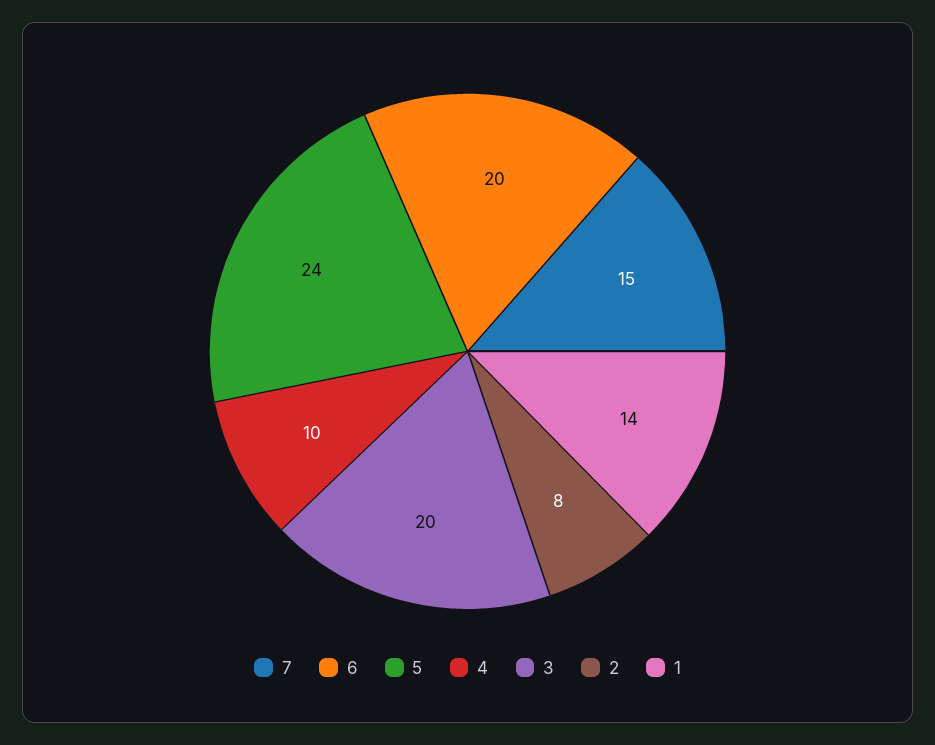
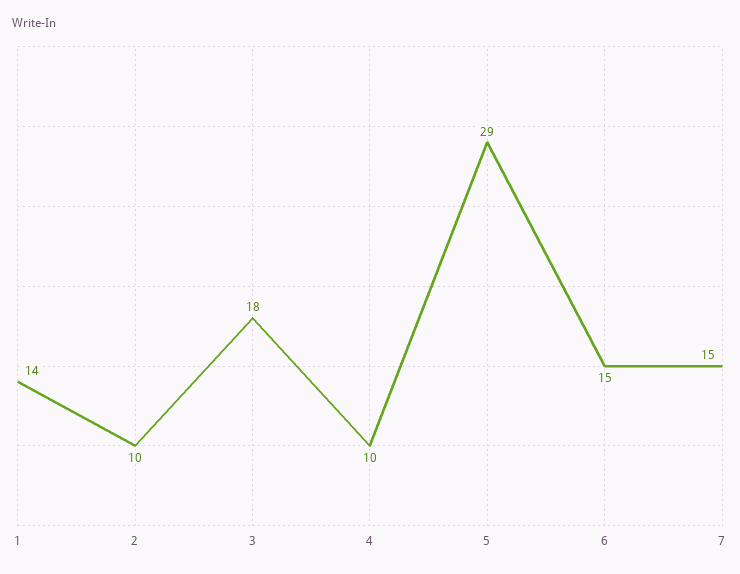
  {
    "7": 15,
-   "6": 20,
+   "6": 15,
-   "5": 24,
+   "5": 29,
    "4": 10,
-   "3": 20,
+   "3": 18,
-   "2": 8,
+   "2": 10,
    "1": 14
  }

